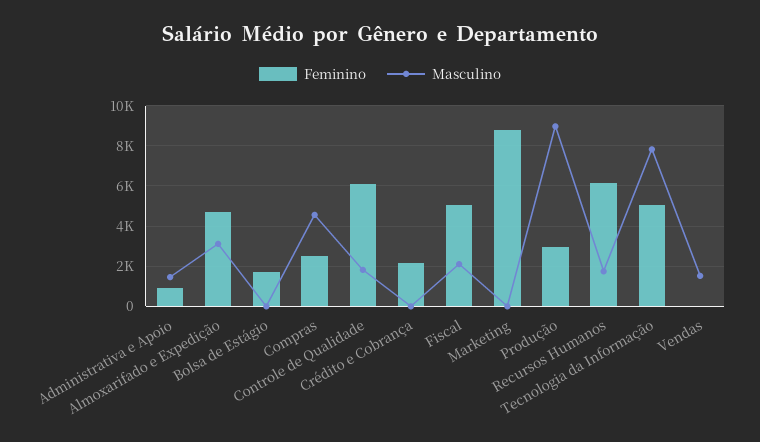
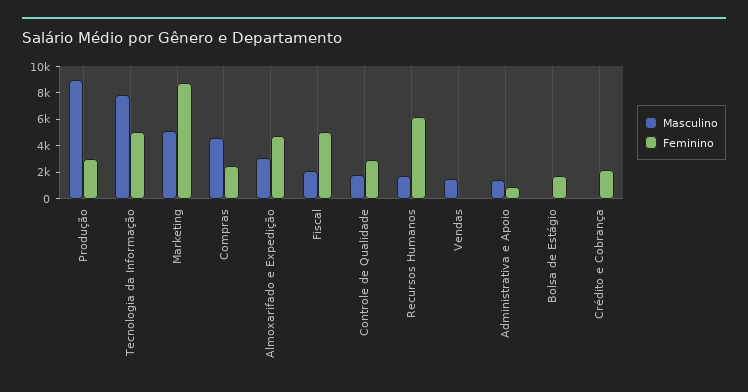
  {
    "Feminino": {
      "Administrativa e Apoio": 1000,
      "Almoxarifado e Expedição": 4500,
      "Bolsa de Estágio": 1500,
      "Compras": 2500,
-     "Controle de Qualidade": 6000,
+     "Controle de Qualidade": 3000,
      "Crédito e Cobrança": 2000,
      "Fiscal": 5000,
      "Marketing": 9000,
      "Produção": 3000,
      "Recursos Humanos": 6000,
      "Tecnologia da Informação": 5000,
      "Vendas": 0
    },
    "Masculino": {
      "Administrativa e Apoio": 1500,
      "Almoxarifado e Expedição": 3000,
      "Bolsa de Estágio": 0,
      "Compras": 4500,
      "Controle de Qualidade": 2000,
      "Crédito e Cobrança": 0,
      "Fiscal": 2000,
-     "Marketing": 0,
+     "Marketing": 5000,
      "Produção": 9000,
      "Recursos Humanos": 1500,
      "Tecnologia da Informação": 8000,
      "Vendas": 1500
    }
  }

